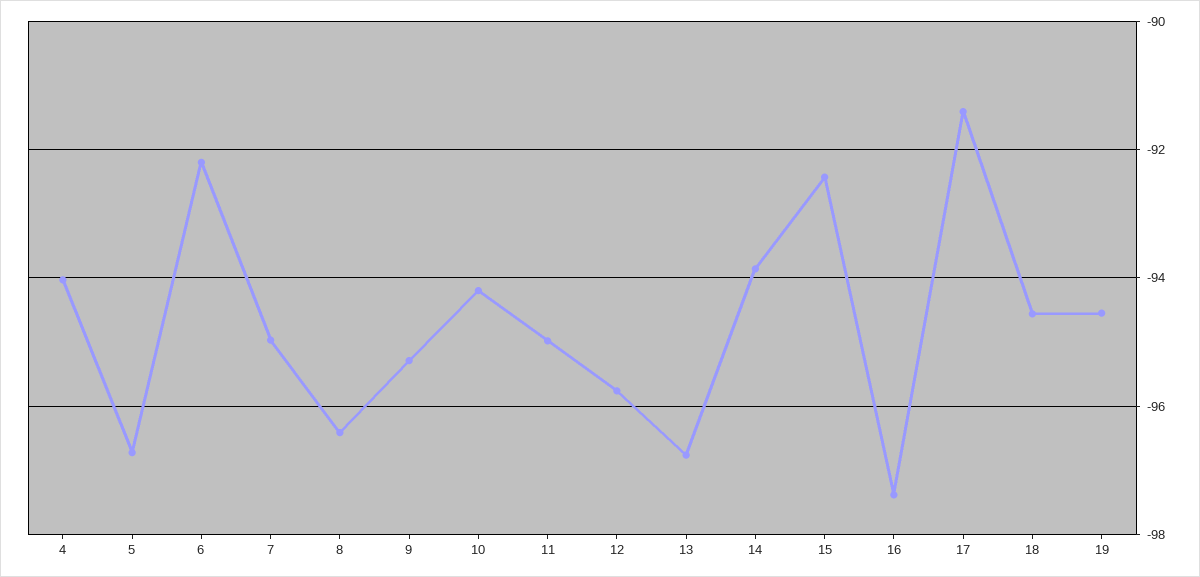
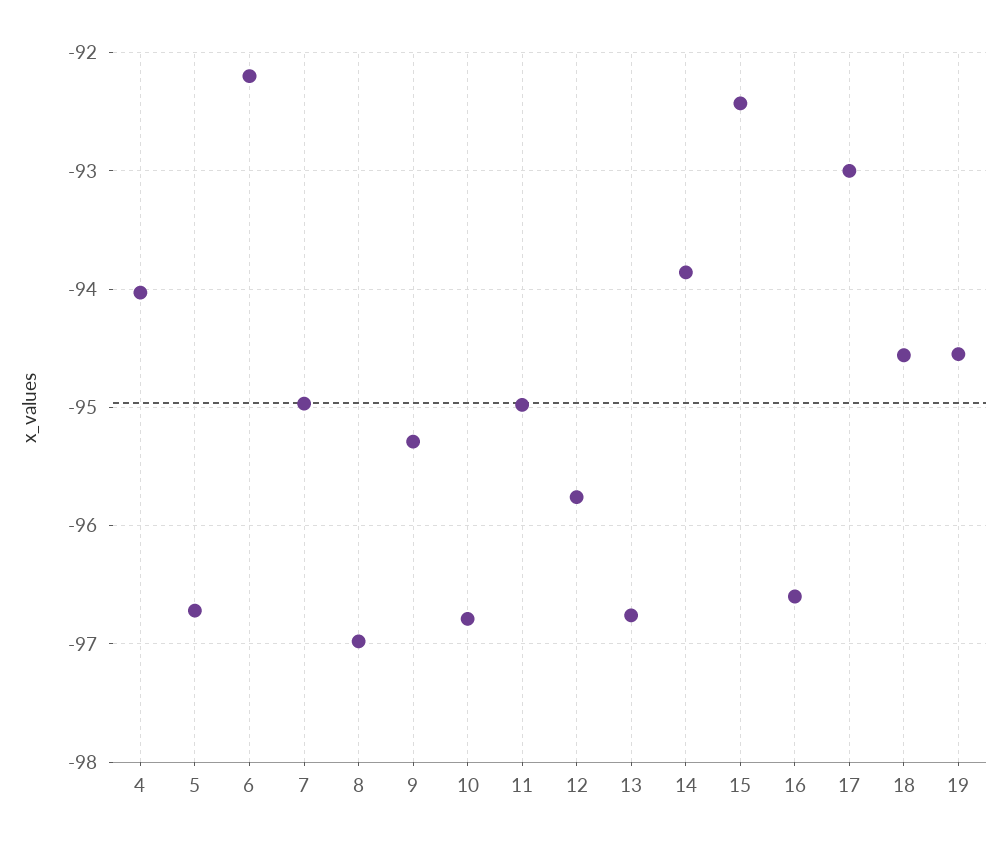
  {
    "4": -94,
    "5": -96.7,
    "6": -92.2,
    "7": -95,
-   "8": -96.4,
+   "8": -97,
    "9": -95.3,
-   "10": -94.2,
+   "10": -96.8,
    "11": -95,
    "12": -95.8,
    "13": -96.8,
    "14": -93.9,
    "15": -92.4,
-   "16": -97.4,
+   "16": -96.6,
-   "17": -91.4,
+   "17": -93,
    "18": -94.6,
    "19": -94.6
  }

